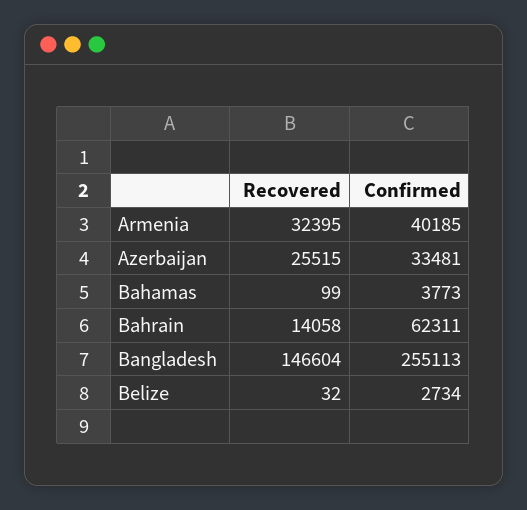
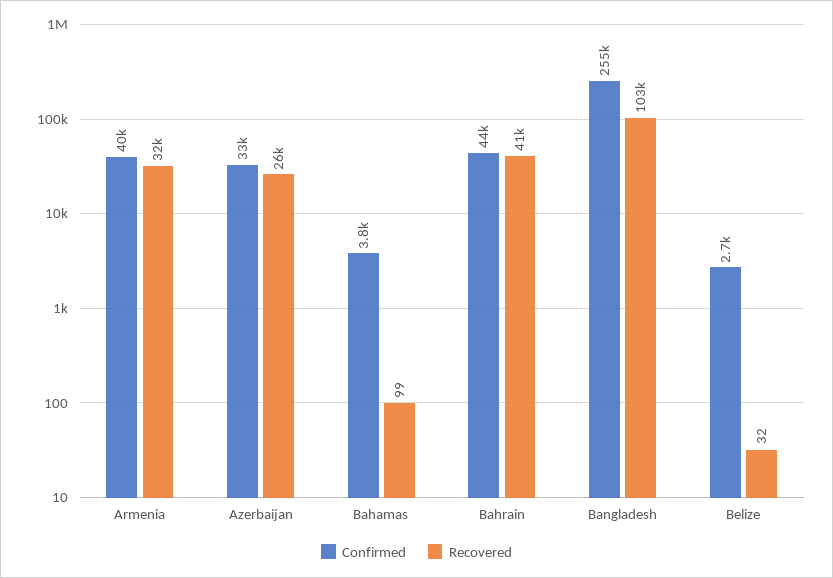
  {
    "Recovered": {
      "Armenia": 32395,
      "Azerbaijan": 25515,
      "Bahamas": 99,
-     "Bahrain": 14058,
+     "Bahrain": 41000,
-     "Bangladesh": 146604,
+     "Bangladesh": 103000,
      "Belize": 32
    },
    "Confirmed": {
      "Armenia": 40185,
      "Azerbaijan": 33481,
      "Bahamas": 3773,
-     "Bahrain": 62311,
+     "Bahrain": 44000,
      "Bangladesh": 255113,
      "Belize": 2734
    }
  }

